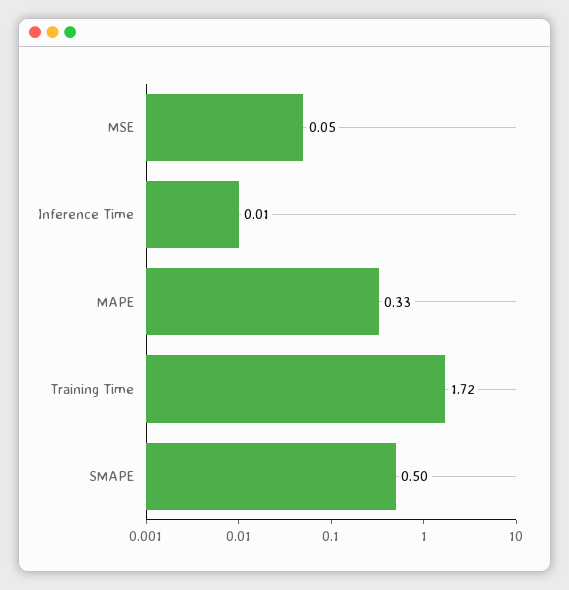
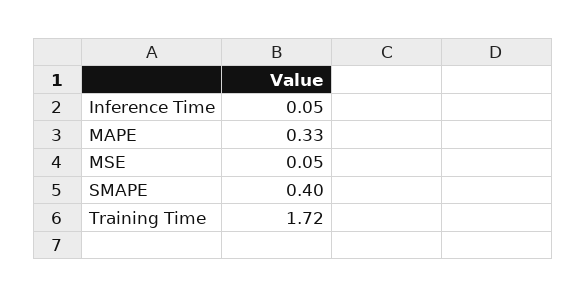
  {
    "MSE": 0.05,
-   "Inference Time": 0.01,
+   "Inference Time": 0.05,
    "MAPE": 0.33,
    "Training Time": 1.72,
-   "SMAPE": 0.5
+   "SMAPE": 0.4
  }

